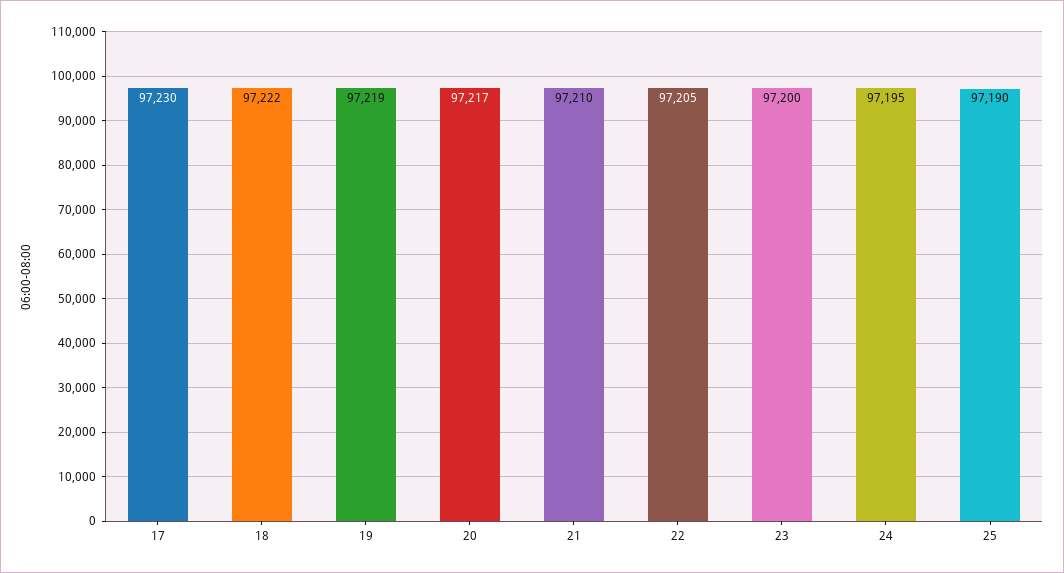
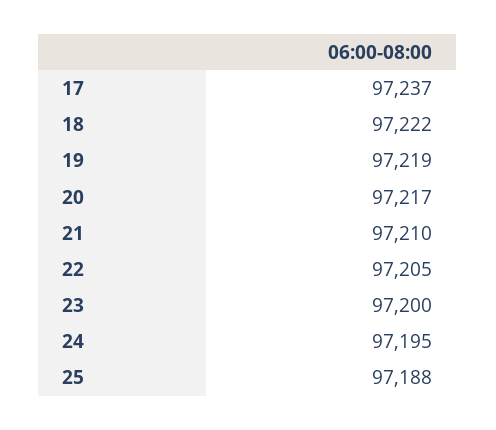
  {
-   "17": 97230,
+   "17": 97237,
    "18": 97222,
    "19": 97219,
    "20": 97217,
    "21": 97210,
    "22": 97205,
    "23": 97200,
    "24": 97195,
-   "25": 97190
+   "25": 97188
  }

